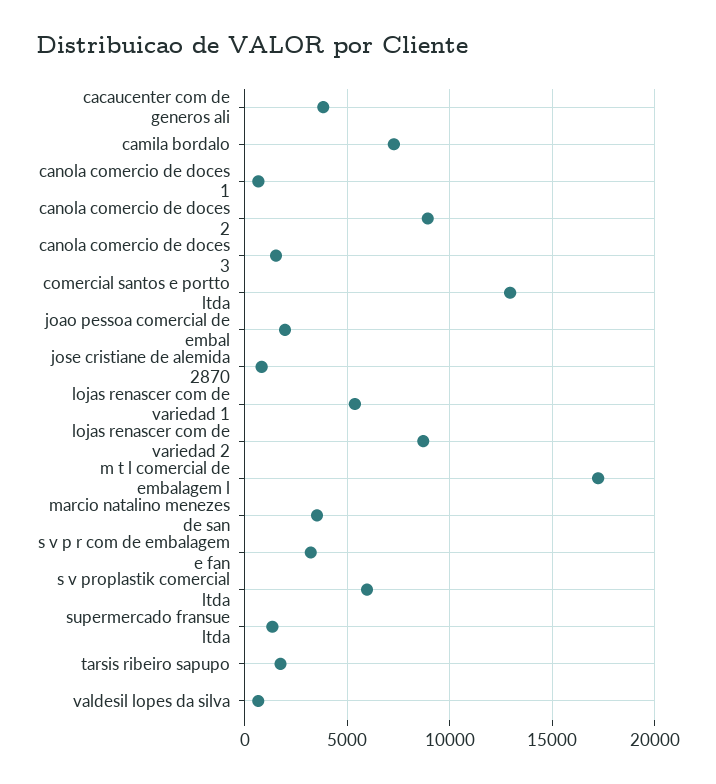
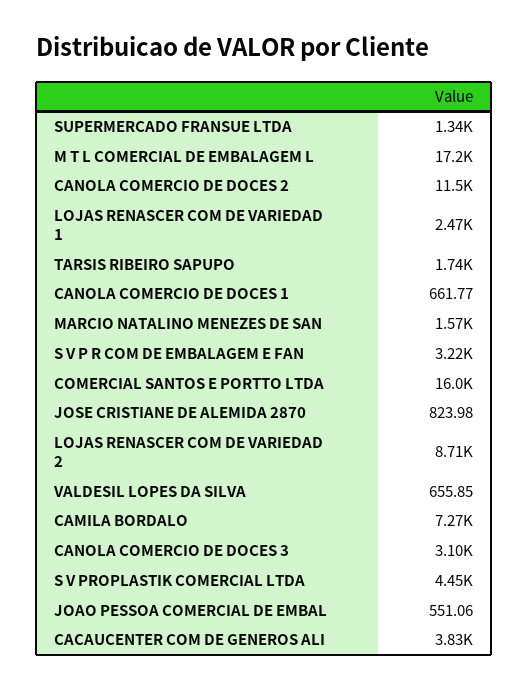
  {
    "cacaucenter com de generos ali": 3830,
    "camila bordalo": 7270,
    "canola comercio de doces 1": 661.77,
-   "canola comercio de doces 2": 9000,
+   "canola comercio de doces 2": 11500,
-   "canola comercio de doces 3": 1500,
+   "canola comercio de doces 3": 3100,
-   "comercial santos e portto ltda": 13000,
+   "comercial santos e portto ltda": 16000,
-   "joao pessoa comercial de embal": 2000,
+   "joao pessoa comercial de embal": 551.06,
    "jose cristiane de alemida 2870": 823.98,
-   "lojas renascer com de variedad 1": 5500,
+   "lojas renascer com de variedad 1": 2470,
    "lojas renascer com de variedad 2": 8710,
    "m t l comercial de embalagem l": 17200,
-   "marcio natalino menezes de san": 3500,
+   "marcio natalino menezes de san": 1570,
    "s v p r com de embalagem e fan": 3220,
-   "s v proplastik comercial ltda": 6000,
+   "s v proplastik comercial ltda": 4450,
    "supermercado fransue ltda": 1340,
    "tarsis ribeiro sapupo": 1740,
    "valdesil lopes da silva": 655.85
  }

